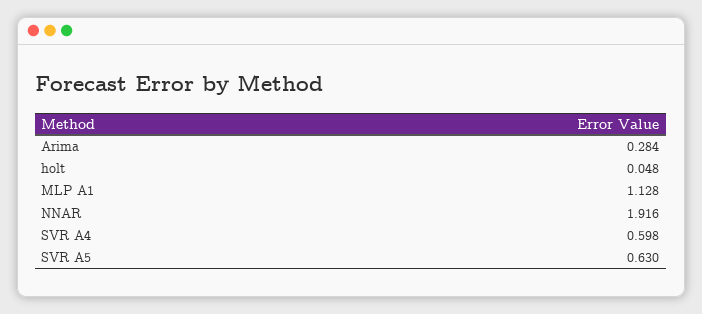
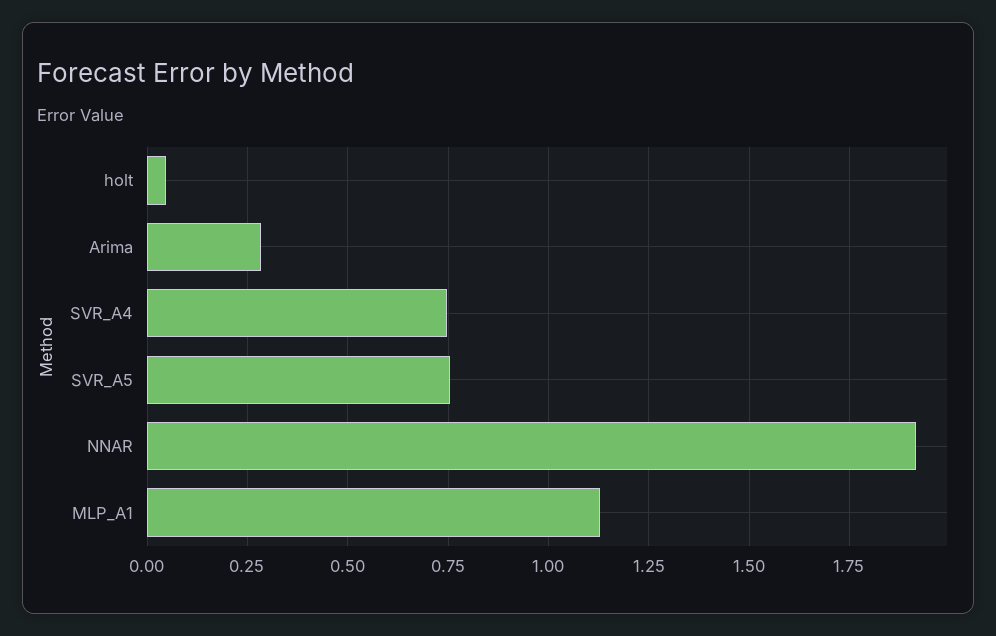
  {
    "Arima": 0.284,
    "holt": 0.048,
    "MLP A1": 1.128,
    "NNAR": 1.916,
-   "SVR A4": 0.598,
+   "SVR A4": 0.75,
-   "SVR A5": 0.63
+   "SVR A5": 0.75
  }

